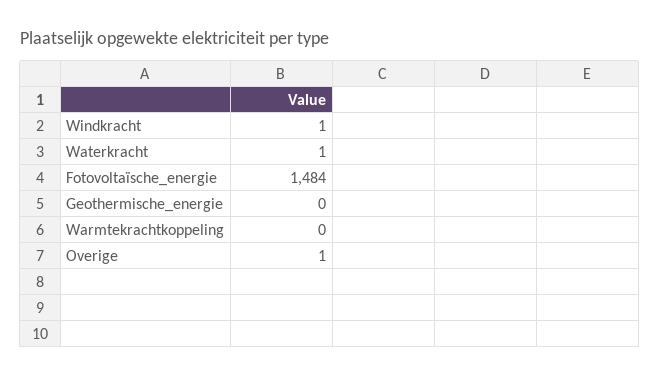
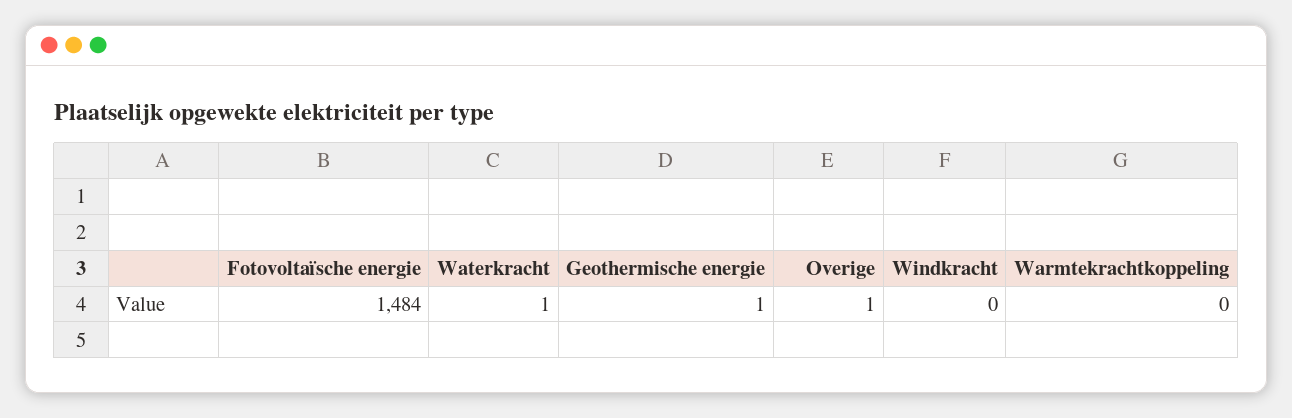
  {
-   "Windkracht": 1,
+   "Windkracht": 0,
    "Waterkracht": 1,
    "Fotovoltaïsche_energie": 1484,
-   "Geothermische_energie": 0,
+   "Geothermische_energie": 1,
    "Warmtekrachtkoppeling": 0,
    "Overige": 1
  }

